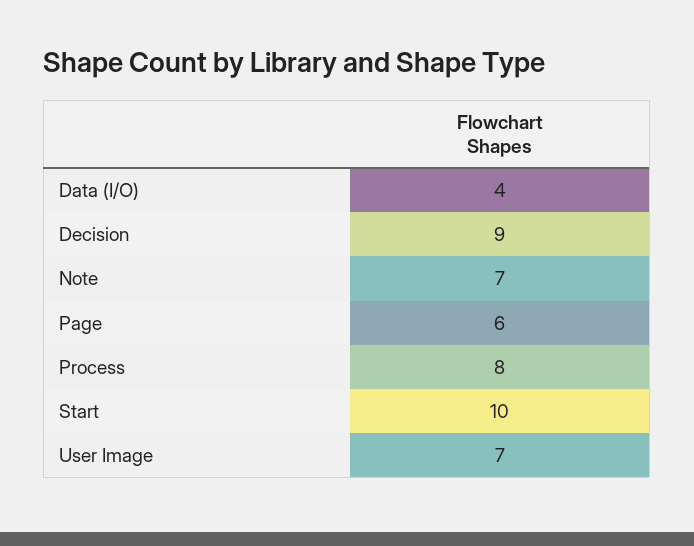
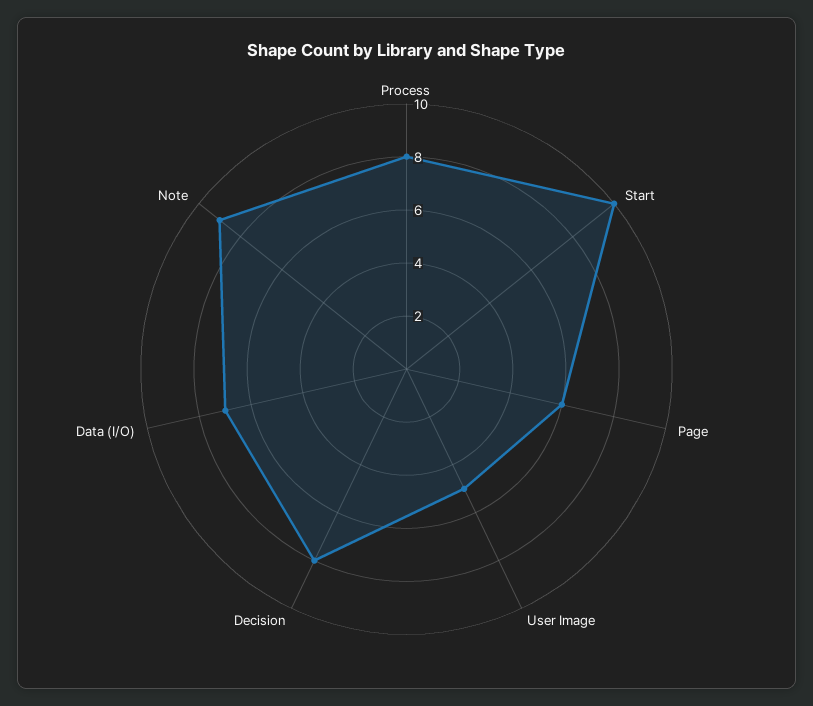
  {
-   "Data (I/O)": 4,
+   "Data (I/O)": 7,
-   "Decision": 9,
+   "Decision": 8,
-   "Note": 7,
+   "Note": 9,
    "Page": 6,
    "Process": 8,
    "Start": 10,
-   "User Image": 7
+   "User Image": 5
  }

